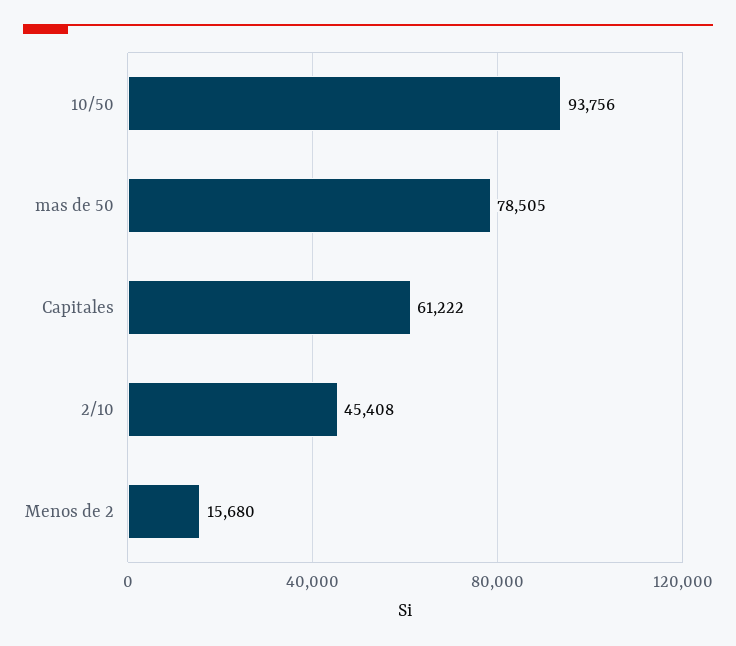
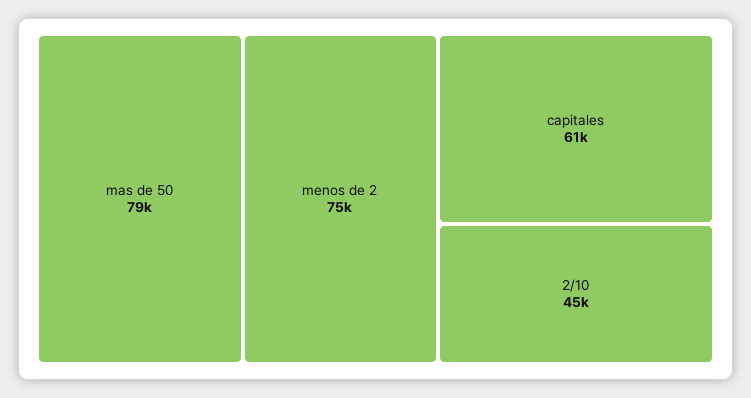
  {
-   "10/50": 93756,
    "mas de 50": 78505,
    "Capitales": 61222,
    "2/10": 45408,
-   "Menos de 2": 15680
+   "Menos de 2": 75000
  }

